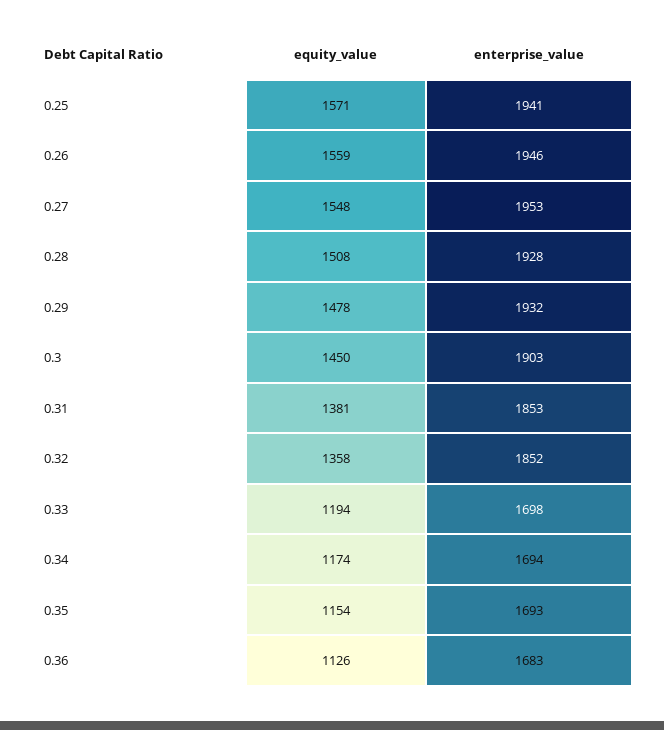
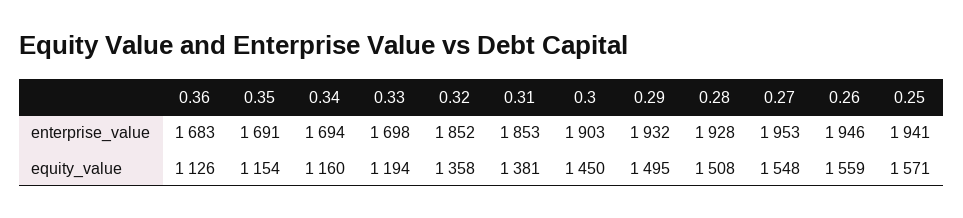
  {
    "equity_value": {
      "0.25": 1571,
      "0.26": 1559,
      "0.27": 1548,
      "0.28": 1508,
-     "0.29": 1478,
+     "0.29": 1495,
      "0.3": 1450,
      "0.31": 1381,
      "0.32": 1358,
      "0.33": 1194,
-     "0.34": 1174,
+     "0.34": 1160,
      "0.35": 1154,
      "0.36": 1126
    },
    "enterprise_value": {
      "0.25": 1941,
      "0.26": 1946,
      "0.27": 1953,
      "0.28": 1928,
      "0.29": 1932,
      "0.3": 1903,
      "0.31": 1853,
      "0.32": 1852,
      "0.33": 1698,
      "0.34": 1694,
-     "0.35": 1693,
+     "0.35": 1691,
      "0.36": 1683
    }
  }

